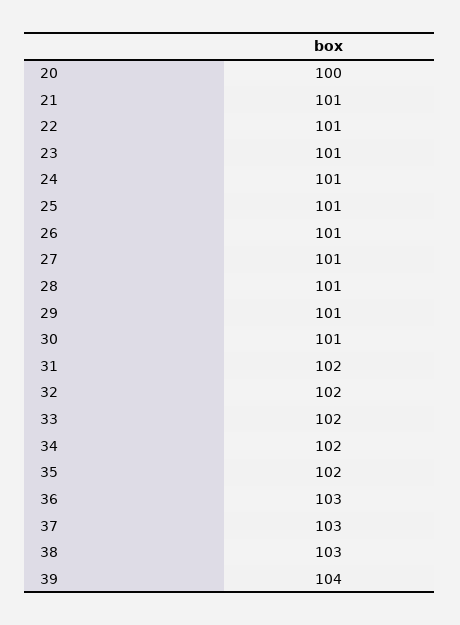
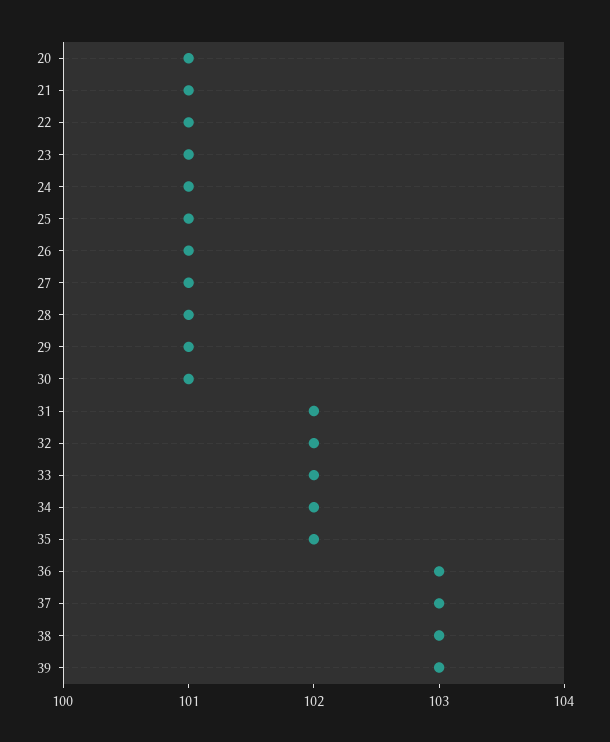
  {
-   "20": 100,
+   "20": 101,
    "21": 101,
    "22": 101,
    "23": 101,
    "24": 101,
    "25": 101,
    "26": 101,
    "27": 101,
    "28": 101,
    "29": 101,
    "30": 101,
    "31": 102,
    "32": 102,
    "33": 102,
    "34": 102,
    "35": 102,
    "36": 103,
    "37": 103,
    "38": 103,
-   "39": 104
+   "39": 103
  }

